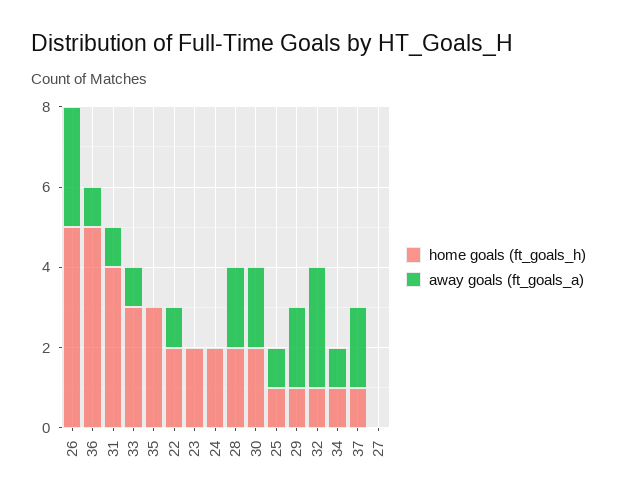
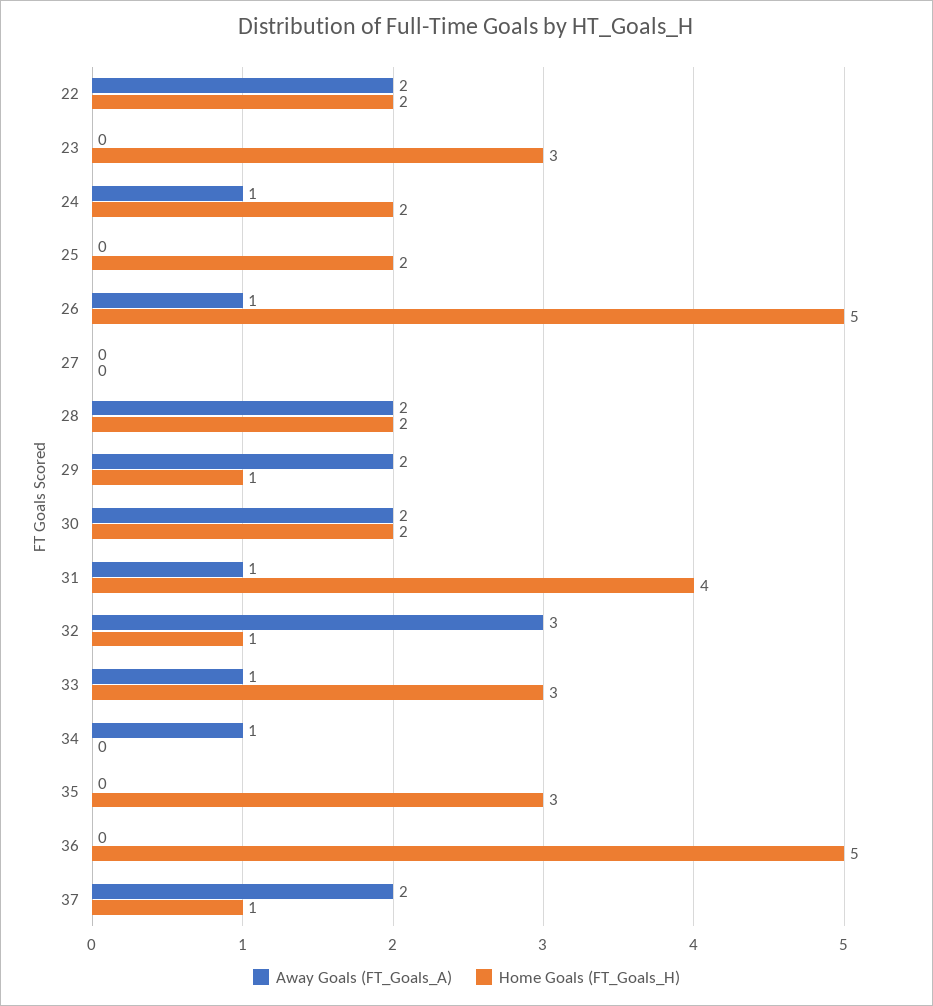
  {
    "home goals (ft_goals_h)": {
      "26": 5,
      "36": 5,
      "31": 4,
      "33": 3,
      "35": 3,
      "22": 2,
-     "23": 2,
+     "23": 3,
      "24": 2,
      "28": 2,
      "30": 2,
-     "25": 1,
+     "25": 2,
      "29": 1,
      "32": 1,
-     "34": 1,
+     "34": 0,
      "37": 1,
      "27": 0
    },
    "away goals (ft_goals_a)": {
-     "26": 3,
+     "26": 1,
-     "36": 1,
+     "36": 0,
      "31": 1,
      "33": 1,
      "35": 0,
-     "22": 1,
+     "22": 2,
      "23": 0,
-     "24": 0,
+     "24": 1,
      "28": 2,
      "30": 2,
-     "25": 1,
+     "25": 0,
      "29": 2,
      "32": 3,
      "34": 1,
      "37": 2,
      "27": 0
    }
  }

